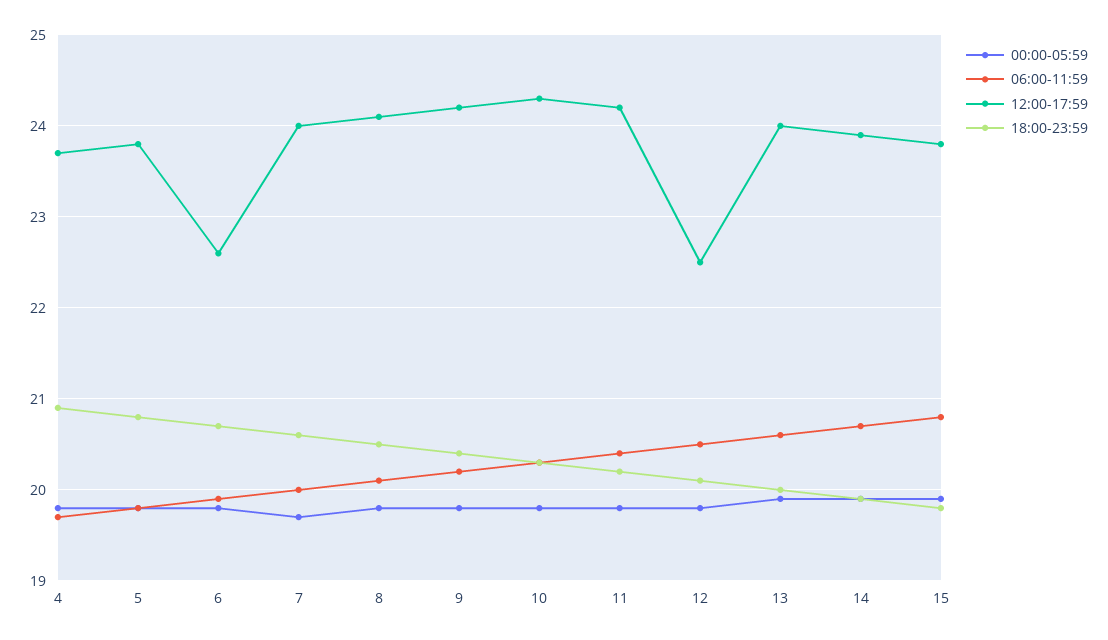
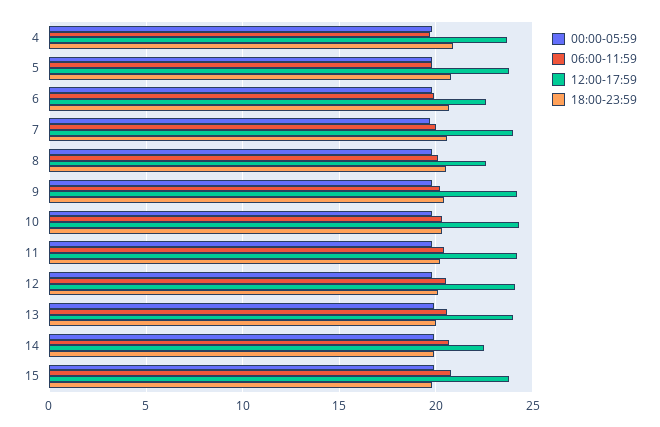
  {
    "00:00-05:59": {
      "4": 19.8,
      "5": 19.8,
      "6": 19.8,
      "7": 19.7,
      "8": 19.8,
      "9": 19.8,
      "10": 19.8,
      "11": 19.8,
      "12": 19.8,
      "13": 19.9,
      "14": 19.9,
      "15": 19.9
    },
    "06:00-11:59": {
      "4": 19.7,
      "5": 19.8,
      "6": 19.9,
      "7": 20,
      "8": 20.1,
      "9": 20.2,
      "10": 20.3,
      "11": 20.4,
      "12": 20.5,
      "13": 20.6,
      "14": 20.7,
      "15": 20.8
    },
    "12:00-17:59": {
      "4": 23.7,
      "5": 23.8,
      "6": 22.6,
      "7": 24,
-     "8": 24.1,
+     "8": 22.5,
      "9": 24.2,
      "10": 24.3,
      "11": 24.2,
-     "12": 22.5,
+     "12": 24,
      "13": 24,
-     "14": 23.9,
+     "14": 22.5,
      "15": 23.8
    },
    "18:00-23:59": {
      "4": 20.9,
      "5": 20.8,
      "6": 20.7,
      "7": 20.6,
      "8": 20.5,
      "9": 20.4,
      "10": 20.3,
      "11": 20.2,
      "12": 20.1,
      "13": 20,
      "14": 19.9,
      "15": 19.8
    }
  }

